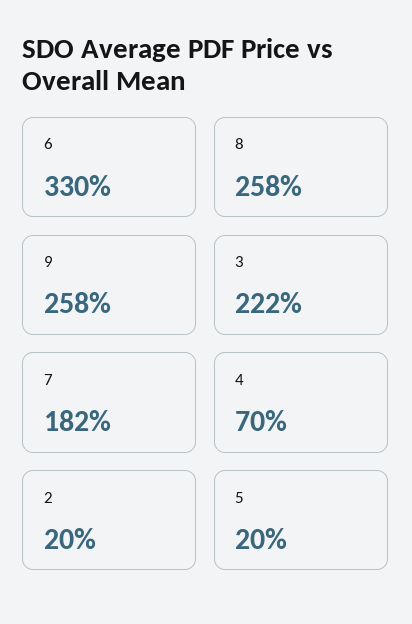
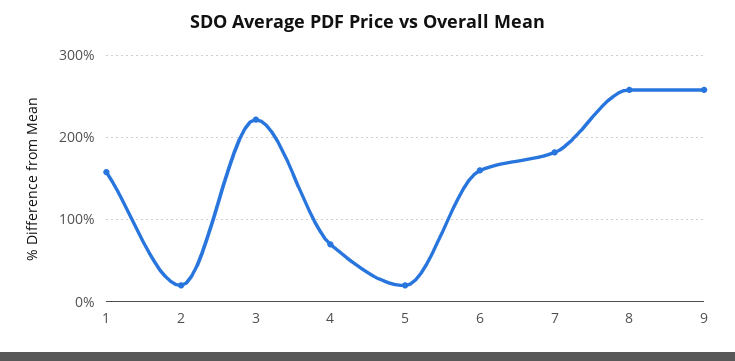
  {
-   "6": 330,
+   "6": 160,
    "8": 258,
    "9": 258,
    "3": 222,
    "7": 182,
    "4": 70,
    "2": 20,
-   "5": 20
+   "5": 20,
+   "1": 160
  }

